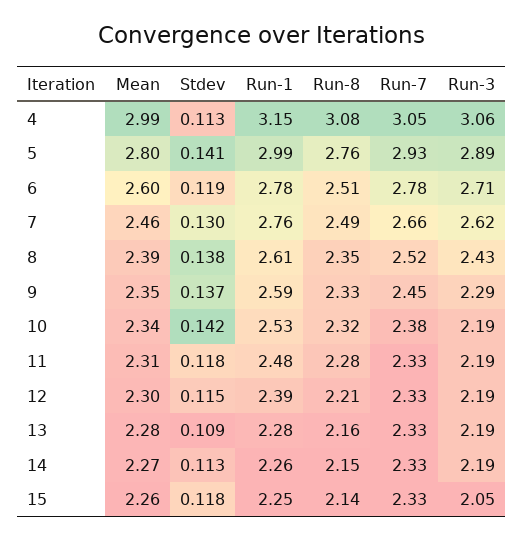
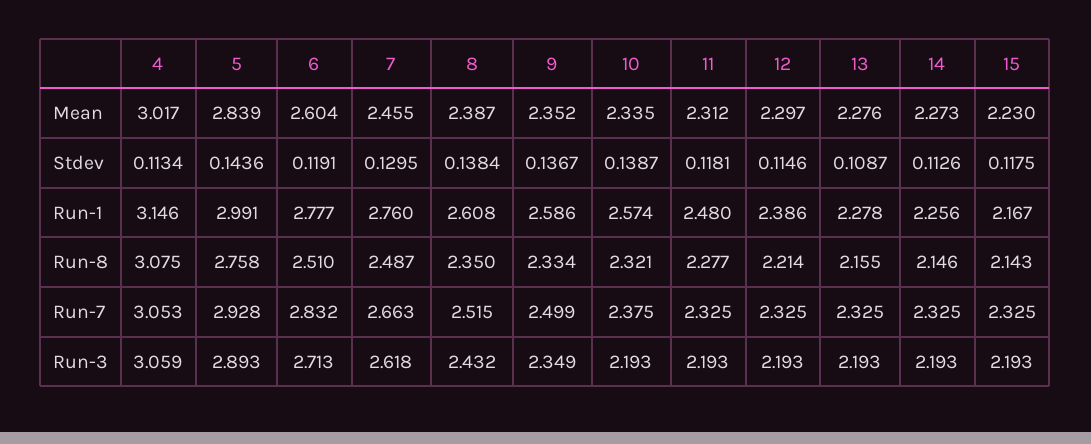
  {
    "Mean": {
-     "4": 2.99,
+     "4": 3.017,
-     "5": 2.8,
+     "5": 2.839,
      "6": 2.604,
      "7": 2.455,
      "8": 2.387,
      "9": 2.352,
      "10": 2.335,
      "11": 2.312,
      "12": 2.297,
      "13": 2.276,
      "14": 2.273,
-     "15": 2.26
+     "15": 2.23
    },
    "Stdev": {
      "4": 0.1134,
-     "5": 0.141,
+     "5": 0.1436,
      "6": 0.1191,
      "7": 0.1295,
      "8": 0.1384,
      "9": 0.1367,
-     "10": 0.142,
+     "10": 0.1387,
      "11": 0.1181,
      "12": 0.1146,
      "13": 0.1087,
      "14": 0.1126,
      "15": 0.1175
    },
    "Run-1": {
      "4": 3.146,
      "5": 2.991,
      "6": 2.777,
      "7": 2.76,
      "8": 2.608,
      "9": 2.586,
-     "10": 2.53,
+     "10": 2.574,
      "11": 2.48,
      "12": 2.386,
      "13": 2.278,
      "14": 2.256,
-     "15": 2.25
+     "15": 2.167
    },
    "Run-8": {
      "4": 3.075,
      "5": 2.758,
      "6": 2.51,
      "7": 2.487,
      "8": 2.35,
      "9": 2.334,
      "10": 2.321,
      "11": 2.277,
      "12": 2.214,
      "13": 2.155,
      "14": 2.146,
      "15": 2.143
    },
    "Run-7": {
      "4": 3.053,
      "5": 2.928,
-     "6": 2.78,
+     "6": 2.832,
      "7": 2.663,
      "8": 2.515,
-     "9": 2.45,
+     "9": 2.499,
      "10": 2.375,
      "11": 2.325,
      "12": 2.325,
      "13": 2.325,
      "14": 2.325,
      "15": 2.325
    },
    "Run-3": {
      "4": 3.059,
      "5": 2.893,
      "6": 2.713,
      "7": 2.618,
      "8": 2.432,
-     "9": 2.29,
+     "9": 2.349,
      "10": 2.193,
      "11": 2.193,
      "12": 2.193,
      "13": 2.193,
      "14": 2.193,
-     "15": 2.05
+     "15": 2.193
    }
  }

